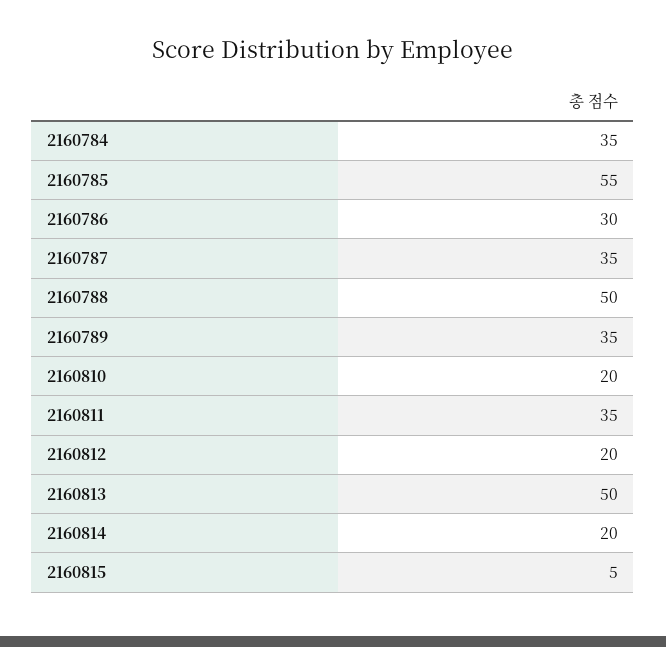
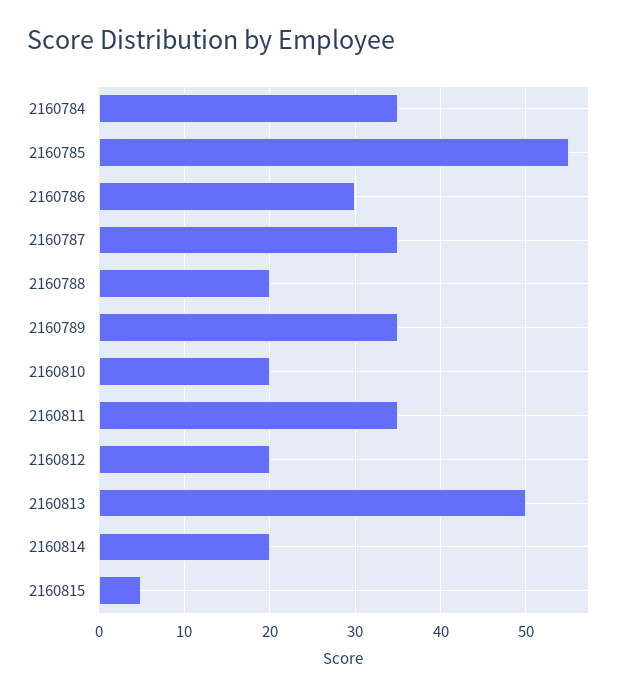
  {
    "2160784": 35,
    "2160785": 55,
    "2160786": 30,
    "2160787": 35,
-   "2160788": 50,
+   "2160788": 20,
    "2160789": 35,
    "2160810": 20,
    "2160811": 35,
    "2160812": 20,
    "2160813": 50,
    "2160814": 20,
    "2160815": 5
  }

